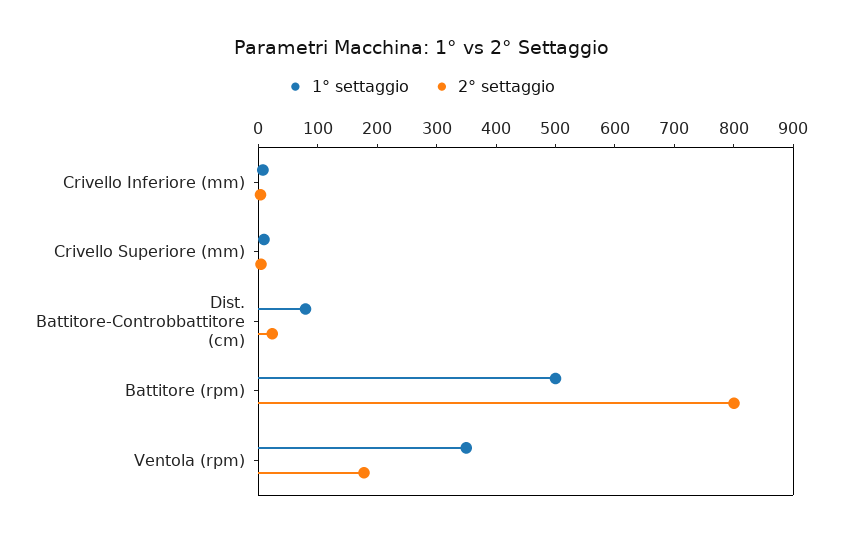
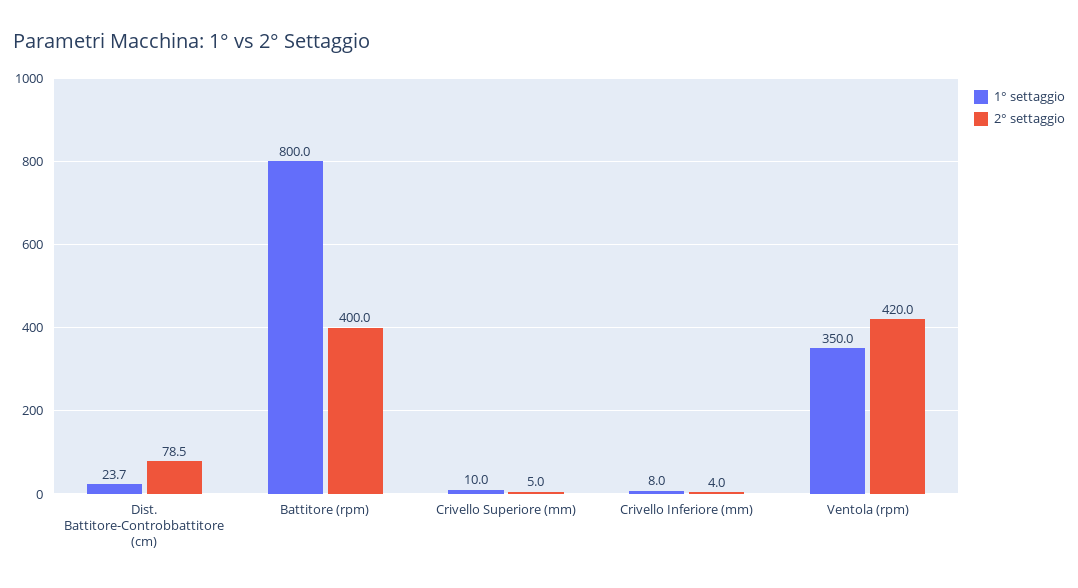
  {
    "1° settaggio": {
      "Crivello Inferiore (mm)": 8,
      "Crivello Superiore (mm)": 10,
-     "Dist. Battitore-Controbbattitore (cm)": 80,
+     "Dist. Battitore-Controbbattitore (cm)": 23.7,
-     "Battitore (rpm)": 500,
+     "Battitore (rpm)": 800,
      "Ventola (rpm)": 350
    },
    "2° settaggio": {
      "Crivello Inferiore (mm)": 4,
      "Crivello Superiore (mm)": 5,
-     "Dist. Battitore-Controbbattitore (cm)": 20,
+     "Dist. Battitore-Controbbattitore (cm)": 78.5,
-     "Battitore (rpm)": 800,
+     "Battitore (rpm)": 400,
-     "Ventola (rpm)": 180
+     "Ventola (rpm)": 420
    }
  }

